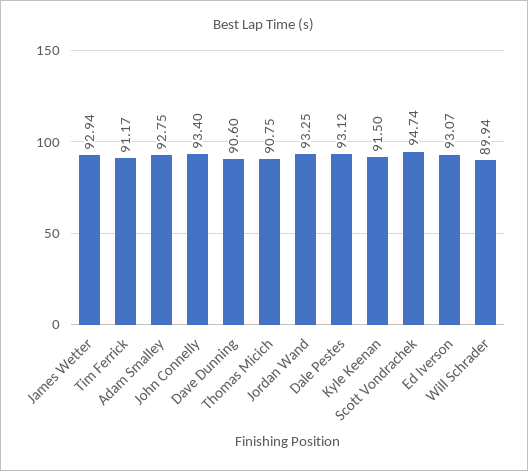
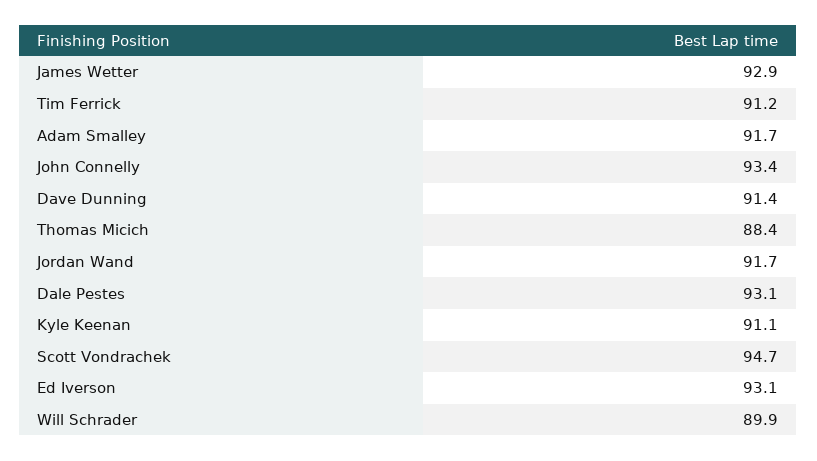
  {
    "James Wetter": 92.94,
    "Tim Ferrick": 91.17,
-   "Adam Smalley": 92.75,
+   "Adam Smalley": 91.7,
    "John Connelly": 93.4,
-   "Dave Dunning": 90.6,
+   "Dave Dunning": 91.4,
-   "Thomas Micich": 90.75,
+   "Thomas Micich": 88.4,
-   "Jordan Wand": 93.25,
+   "Jordan Wand": 91.7,
    "Dale Pestes": 93.12,
-   "Kyle Keenan": 91.5,
+   "Kyle Keenan": 91.1,
    "Scott Vondrachek": 94.74,
    "Ed Iverson": 93.07,
    "Will Schrader": 89.94
  }

